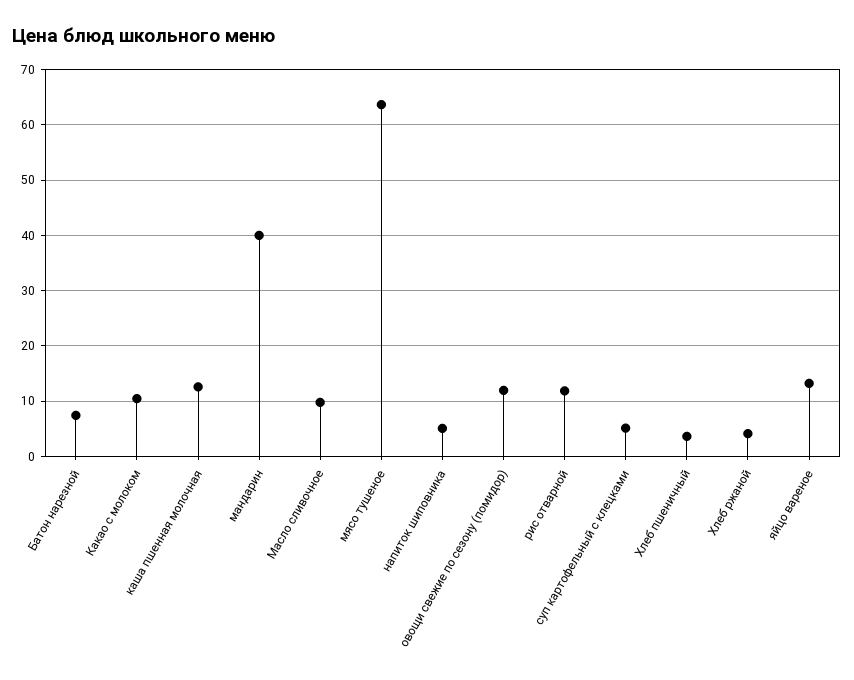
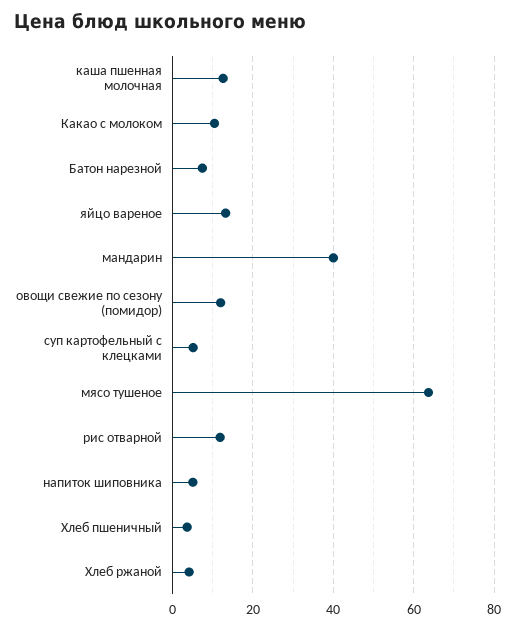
  {
    "Батон нарезной": 8,
    "Какао с молоком": 10,
    "каша пшенная молочная": 12,
    "мандарин": 40,
-   "Масло сливочное": 10,
    "мясо тушеное": 64,
    "напиток шиповника": 6,
    "овощи свежие по сезону (помидор)": 12,
    "рис отварной": 12,
    "суп картофельный с клецками": 6,
    "Хлеб пшеничный": 4,
    "Хлеб ржаной": 4,
    "яйцо вареное": 14
  }

